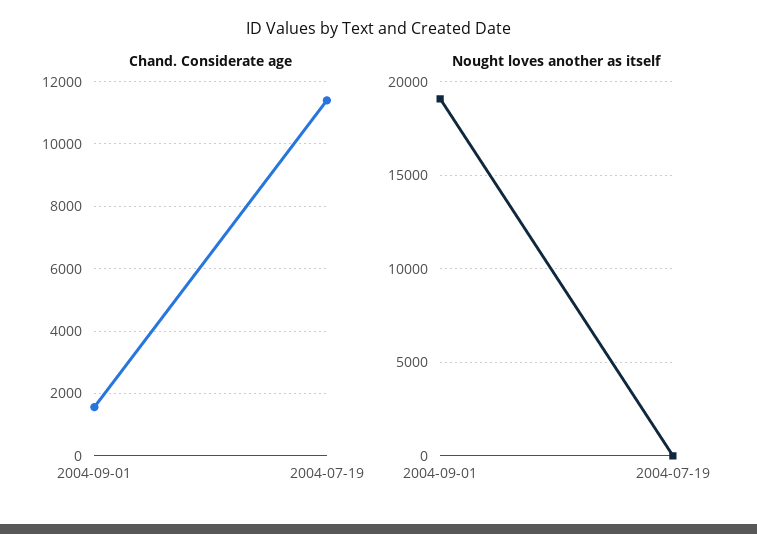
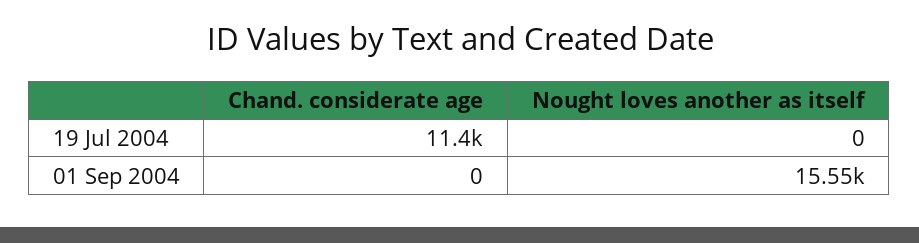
  {
    "Chand. Considerate age": {
-     "2004-09-01": 1600,
+     "2004-09-01": 0,
      "2004-07-19": 11400
    },
    "Nought loves another as itself": {
-     "2004-09-01": 19000,
+     "2004-09-01": 15550,
      "2004-07-19": 0
    }
  }

